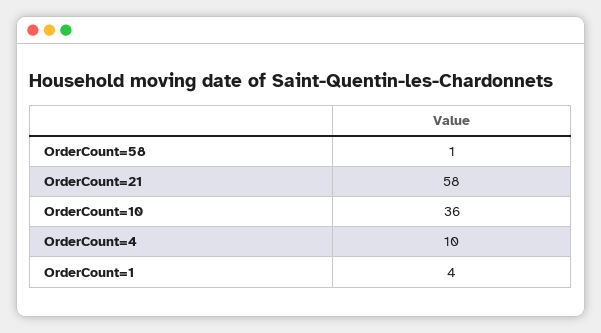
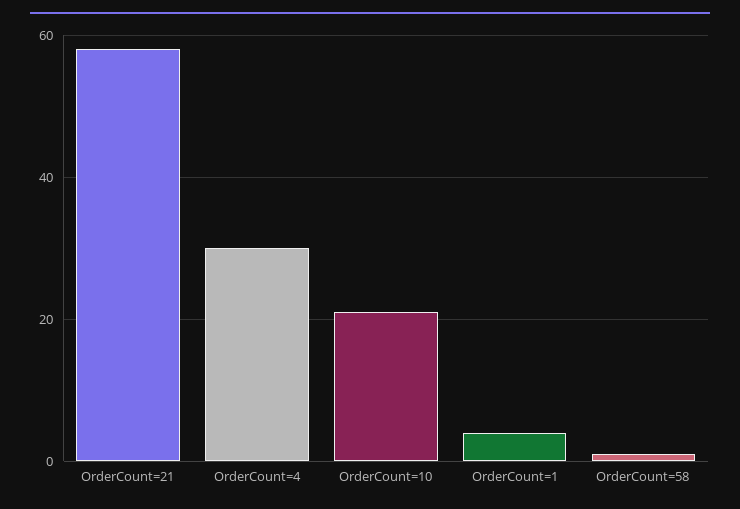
  {
    "OrderCount=58": 1,
    "OrderCount=21": 58,
-   "OrderCount=10": 36,
+   "OrderCount=10": 20,
-   "OrderCount=4": 10,
+   "OrderCount=4": 30,
    "OrderCount=1": 4
  }

